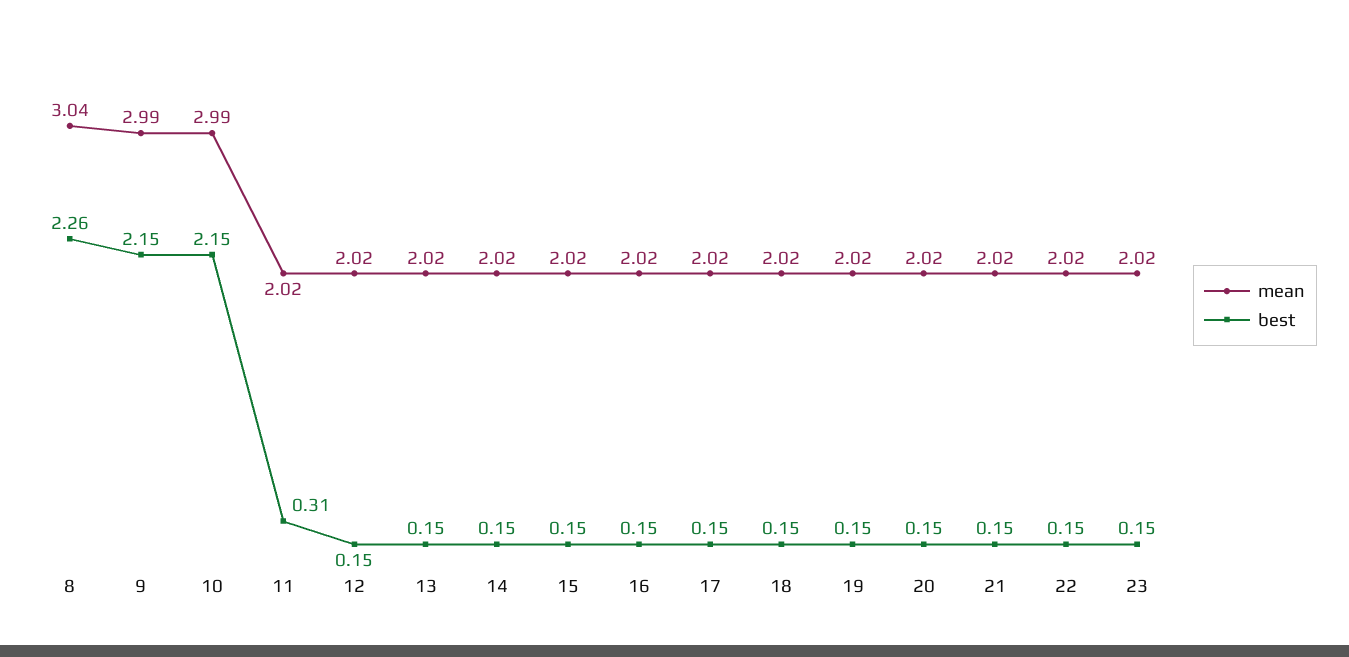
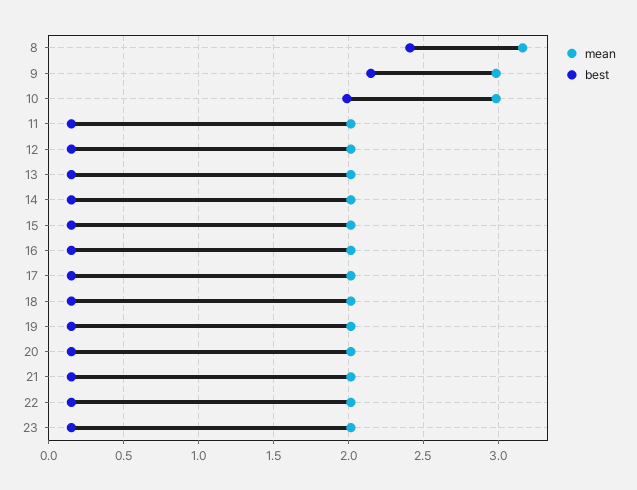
  {
    "mean": {
-     "8": 3.04,
+     "8": 3.15,
      "9": 2.99,
      "10": 2.99,
      "11": 2.02,
      "12": 2.02,
      "13": 2.02,
      "14": 2.02,
      "15": 2.02,
      "16": 2.02,
      "17": 2.02,
      "18": 2.02,
      "19": 2.02,
      "20": 2.02,
      "21": 2.02,
      "22": 2.02,
      "23": 2.02
    },
    "best": {
-     "8": 2.26,
+     "8": 2.4,
      "9": 2.15,
-     "10": 2.15,
+     "10": 2,
-     "11": 0.31,
+     "11": 0.15,
      "12": 0.15,
      "13": 0.15,
      "14": 0.15,
      "15": 0.15,
      "16": 0.15,
      "17": 0.15,
      "18": 0.15,
      "19": 0.15,
      "20": 0.15,
      "21": 0.15,
      "22": 0.15,
      "23": 0.15
    }
  }

